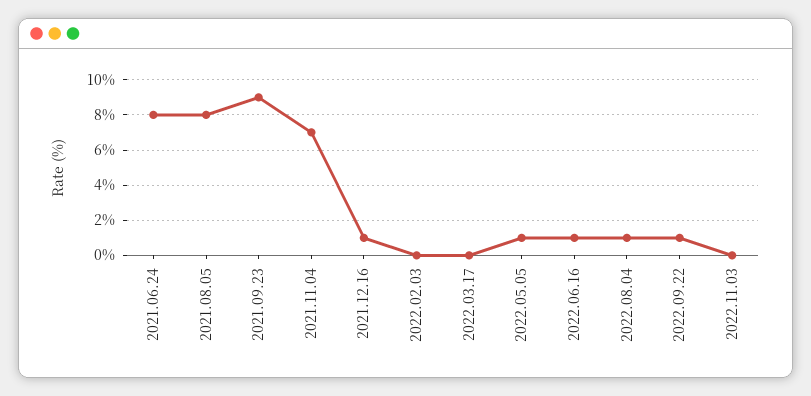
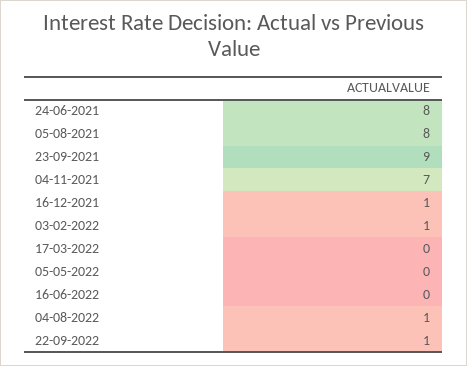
  {
    "2021.06.24": 8,
    "2021.08.05": 8,
    "2021.09.23": 9,
    "2021.11.04": 7,
    "2021.12.16": 1,
-   "2022.02.03": 0,
+   "2022.02.03": 1,
    "2022.03.17": 0,
-   "2022.05.05": 1,
+   "2022.05.05": 0,
-   "2022.06.16": 1,
+   "2022.06.16": 0,
    "2022.08.04": 1,
-   "2022.09.22": 1,
+   "2022.09.22": 1
-   "2022.11.03": 0
  }

